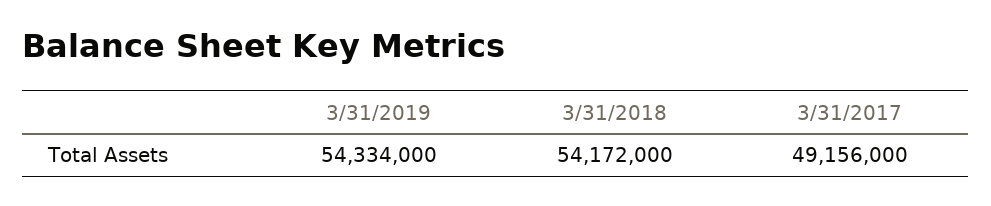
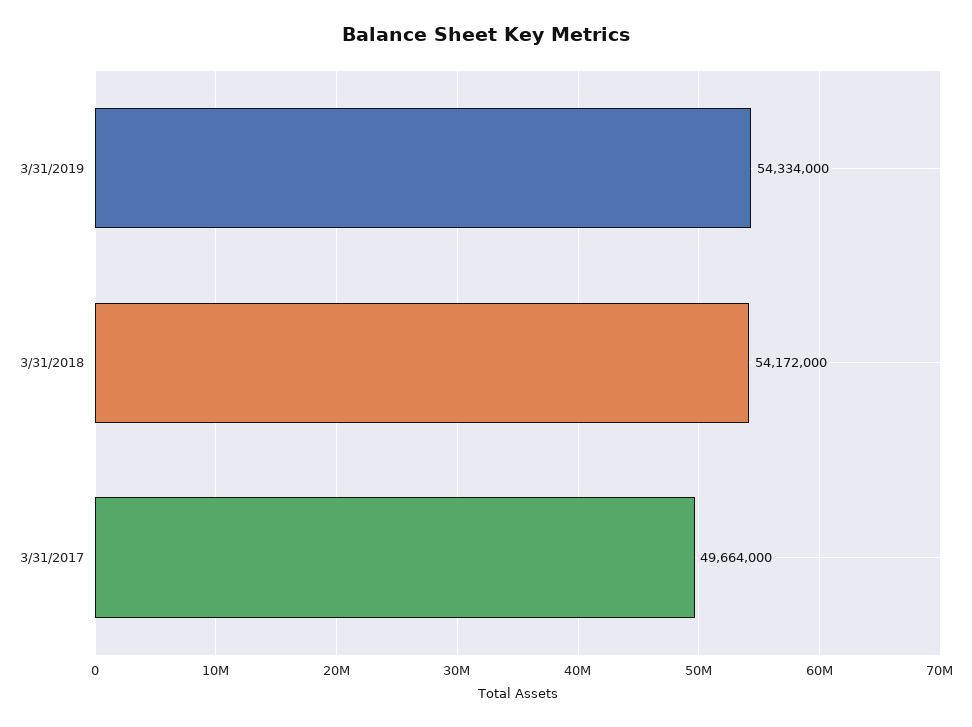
  {
    "3/31/2019": 54334000,
    "3/31/2018": 54172000,
-   "3/31/2017": 49156000
+   "3/31/2017": 49664000
  }

